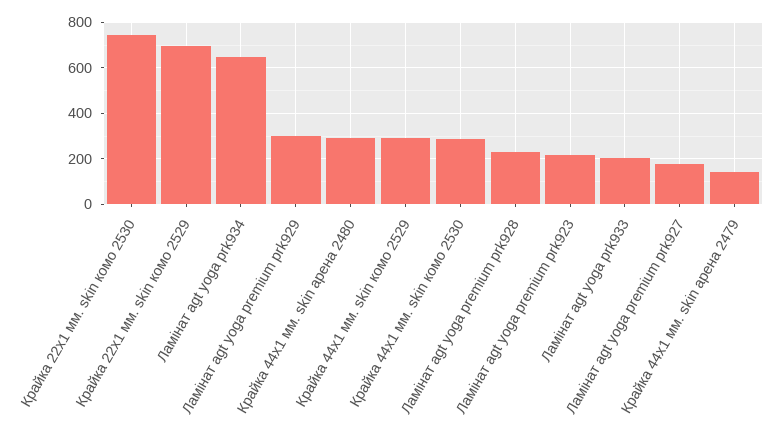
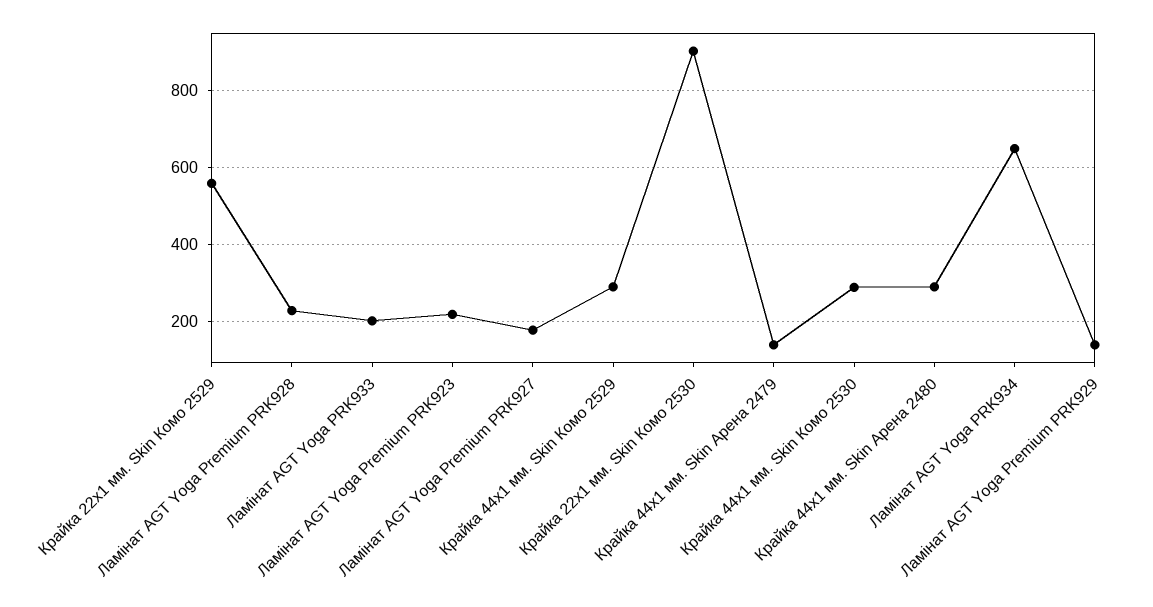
  {
-   "Крайка 22x1 мм. skin комо 2530": 750,
+   "Крайка 22x1 мм. skin комо 2530": 900,
-   "Крайка 22x1 мм. skin комо 2529": 700,
+   "Крайка 22x1 мм. skin комо 2529": 560,
    "Ламінат agt yoga prk934": 640,
-   "Ламінат agt yoga premium prk929": 300,
+   "Ламінат agt yoga premium prk929": 140,
    "Крайка 44x1 мм. skin арена 2480": 300,
    "Крайка 44x1 мм. skin комо 2529": 300,
    "Крайка 44x1 мм. skin комо 2530": 280,
    "Ламінат agt yoga premium prk928": 220,
    "Ламінат agt yoga premium prk923": 220,
    "Ламінат agt yoga prk933": 200,
    "Ламінат agt yoga premium prk927": 180,
    "Крайка 44x1 мм. skin арена 2479": 140
  }

